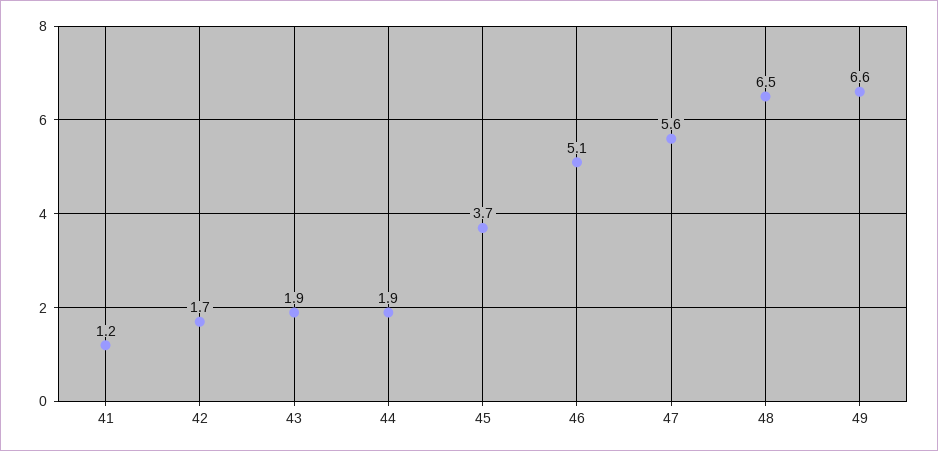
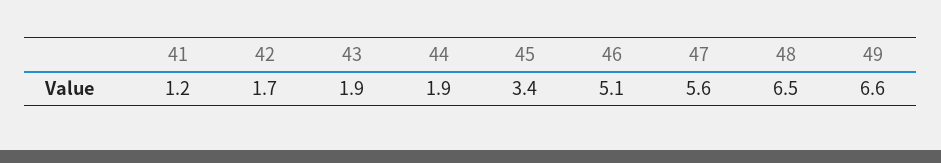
  {
    "41": 1.2,
    "42": 1.7,
    "43": 1.9,
    "44": 1.9,
-   "45": 3.7,
+   "45": 3.4,
    "46": 5.1,
    "47": 5.6,
    "48": 6.5,
    "49": 6.6
  }

